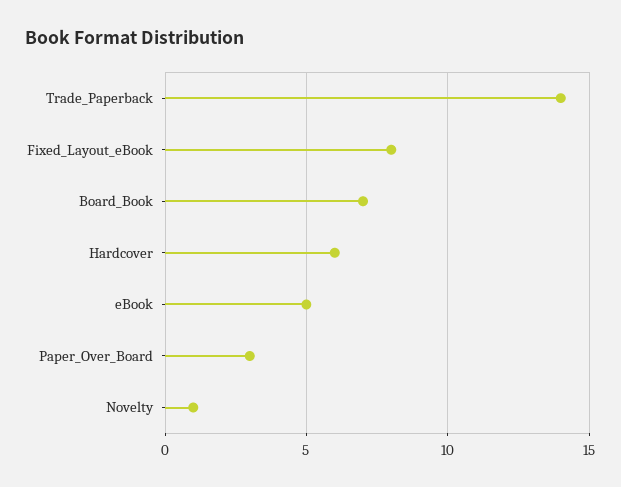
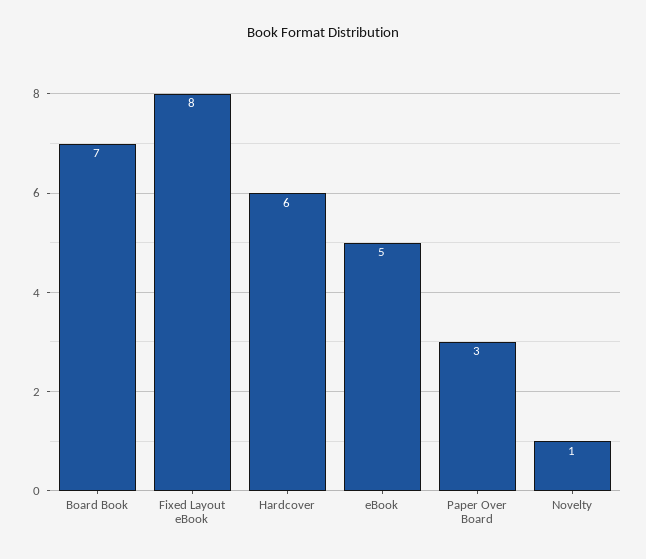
  {
-   "Trade_Paperback": 14,
    "Fixed_Layout_eBook": 8,
    "Board_Book": 7,
    "Hardcover": 6,
    "eBook": 5,
    "Paper_Over_Board": 3,
    "Novelty": 1
  }

